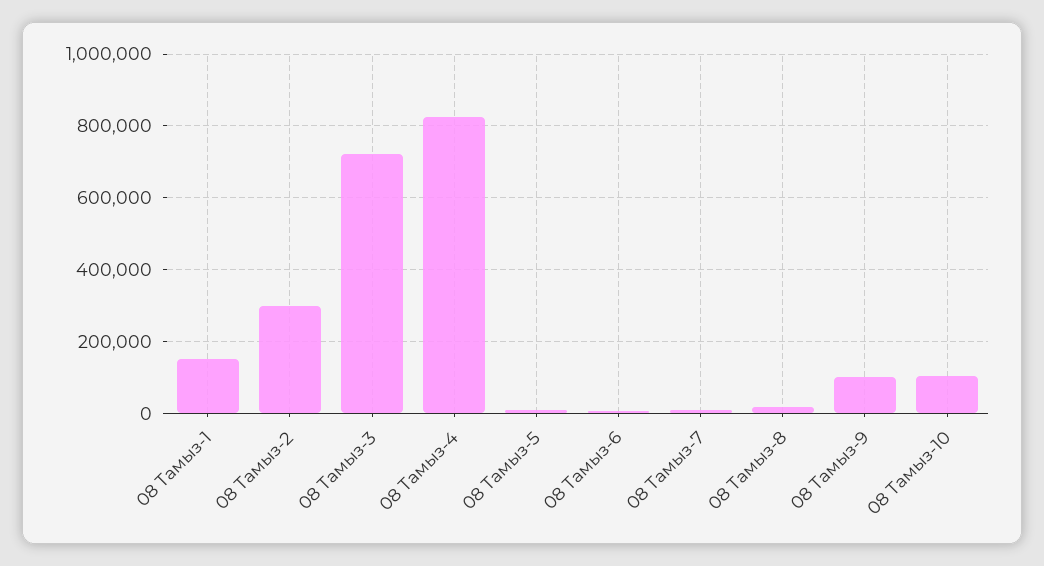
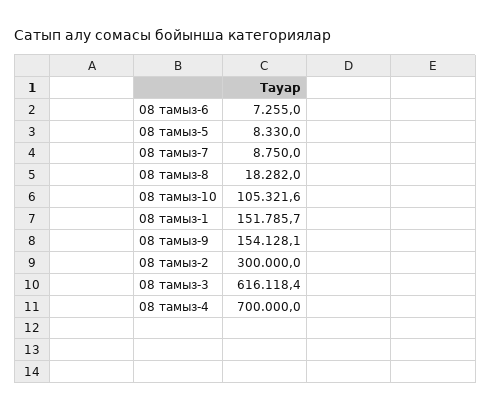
  {
    "08 Тамыз-1": 151785.7,
    "08 Тамыз-2": 300000,
-   "08 Тамыз-3": 720000,
+   "08 Тамыз-3": 616118.4,
-   "08 Тамыз-4": 820000,
+   "08 Тамыз-4": 700000,
    "08 Тамыз-5": 8330,
    "08 Тамыз-6": 7255,
    "08 Тамыз-7": 8750,
    "08 Тамыз-8": 18282,
-   "08 Тамыз-9": 100000,
+   "08 Тамыз-9": 154128.1,
    "08 Тамыз-10": 105321.6
  }

